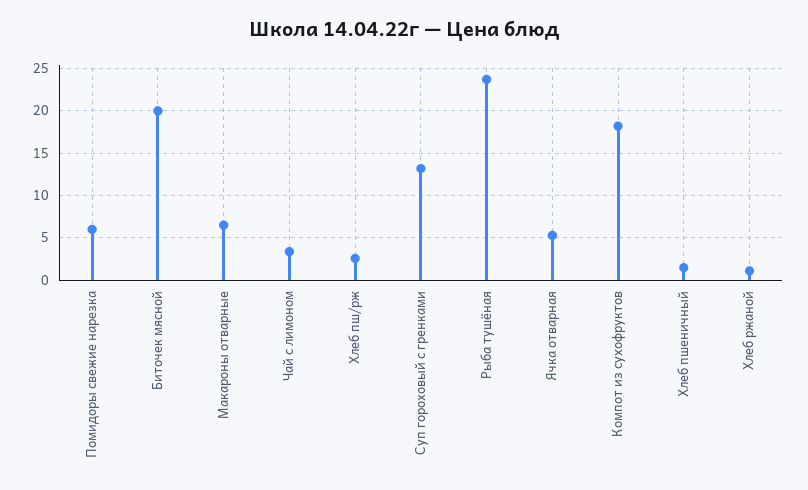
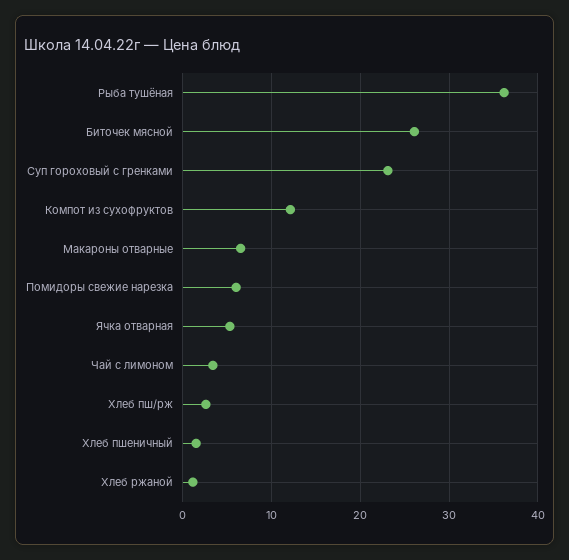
  {
    "Помидоры свежие нарезка": 6,
-   "Биточек мясной": 20,
+   "Биточек мясной": 26,
    "Макароны отварные": 7,
    "Чай с лимоном": 3,
    "Хлеб пш/рж": 3,
-   "Суп гороховый с гренками": 13,
+   "Суп гороховый с гренками": 23,
-   "Рыба тушёная": 24,
+   "Рыба тушёная": 36,
    "Ячка отварная": 5,
-   "Компот из сухофруктов": 18,
+   "Компот из сухофруктов": 12,
    "Хлеб пшеничный": 1,
    "Хлеб ржаной": 1
  }

